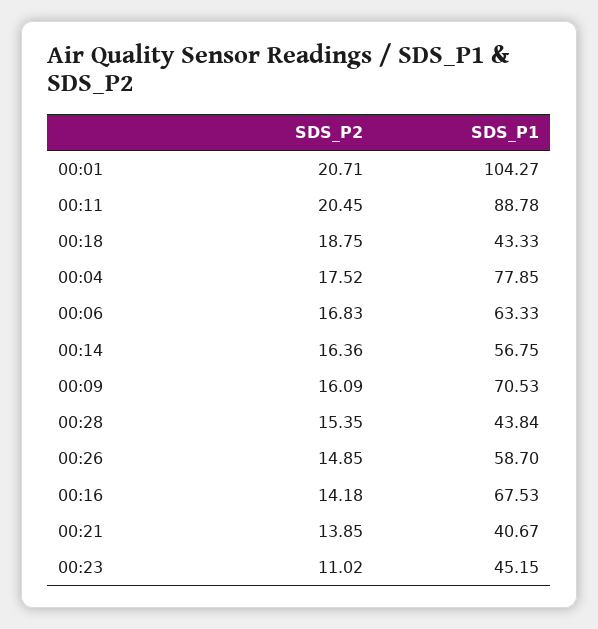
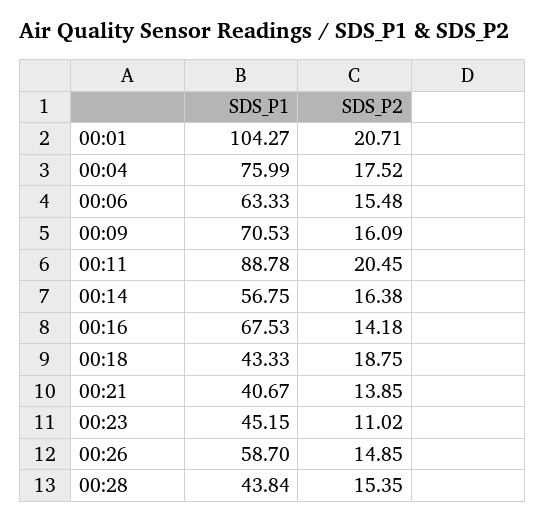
  {
    "SDS_P2": {
      "00:01": 20.71,
      "00:11": 20.45,
      "00:18": 18.75,
      "00:04": 17.52,
-     "00:06": 16.83,
+     "00:06": 15.48,
-     "00:14": 16.36,
+     "00:14": 16.38,
      "00:09": 16.09,
      "00:28": 15.35,
      "00:26": 14.85,
      "00:16": 14.18,
      "00:21": 13.85,
      "00:23": 11.02
    },
    "SDS_P1": {
      "00:01": 104.27,
      "00:11": 88.78,
      "00:18": 43.33,
-     "00:04": 77.85,
+     "00:04": 75.99,
      "00:06": 63.33,
      "00:14": 56.75,
      "00:09": 70.53,
      "00:28": 43.84,
      "00:26": 58.7,
      "00:16": 67.53,
      "00:21": 40.67,
      "00:23": 45.15
    }
  }

